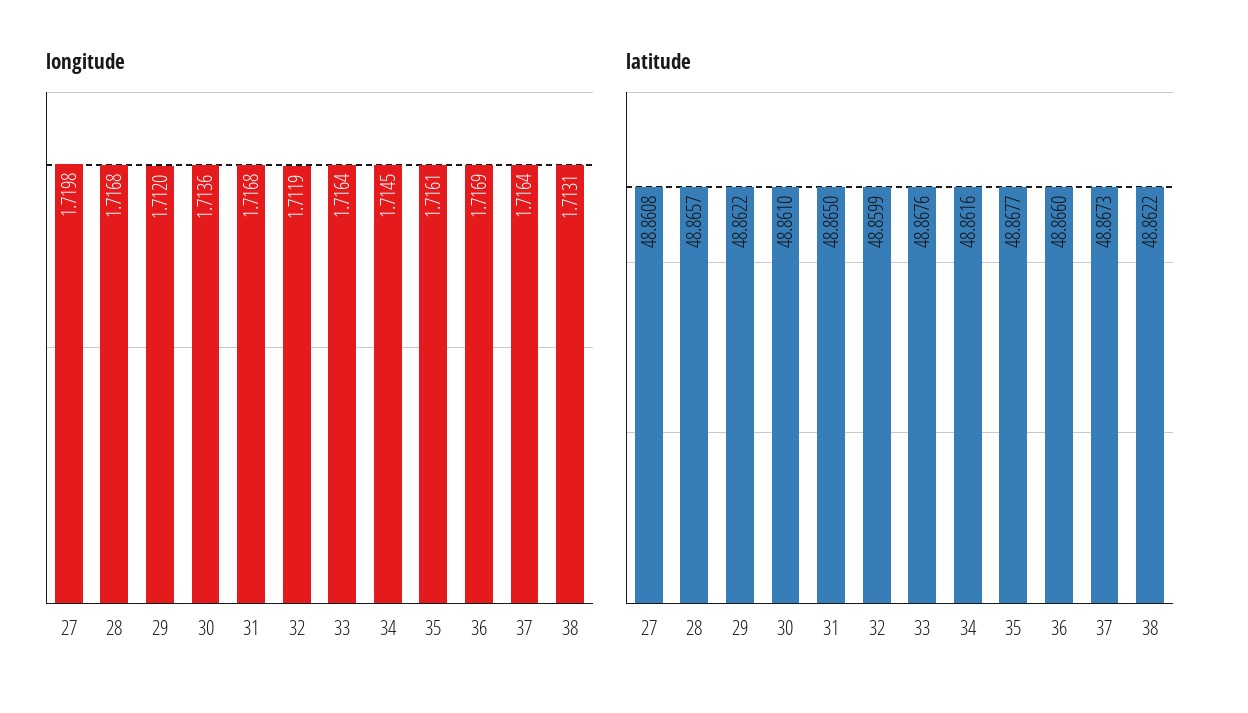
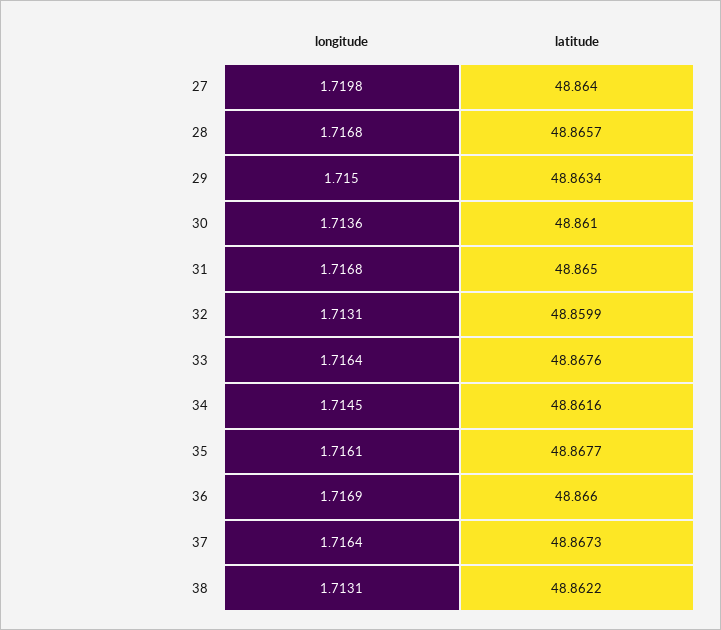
  {
    "longitude": {
      "27": 1.7198,
      "28": 1.7168,
-     "29": 1.712,
+     "29": 1.715,
      "30": 1.7136,
      "31": 1.7168,
-     "32": 1.7119,
+     "32": 1.7131,
      "33": 1.7164,
      "34": 1.7145,
      "35": 1.7161,
      "36": 1.7169,
      "37": 1.7164,
      "38": 1.7131
    },
    "latitude": {
-     "27": 48.8608,
+     "27": 48.864,
      "28": 48.8657,
-     "29": 48.8622,
+     "29": 48.8634,
      "30": 48.861,
      "31": 48.865,
      "32": 48.8599,
      "33": 48.8676,
      "34": 48.8616,
      "35": 48.8677,
      "36": 48.866,
      "37": 48.8673,
      "38": 48.8622
    }
  }

